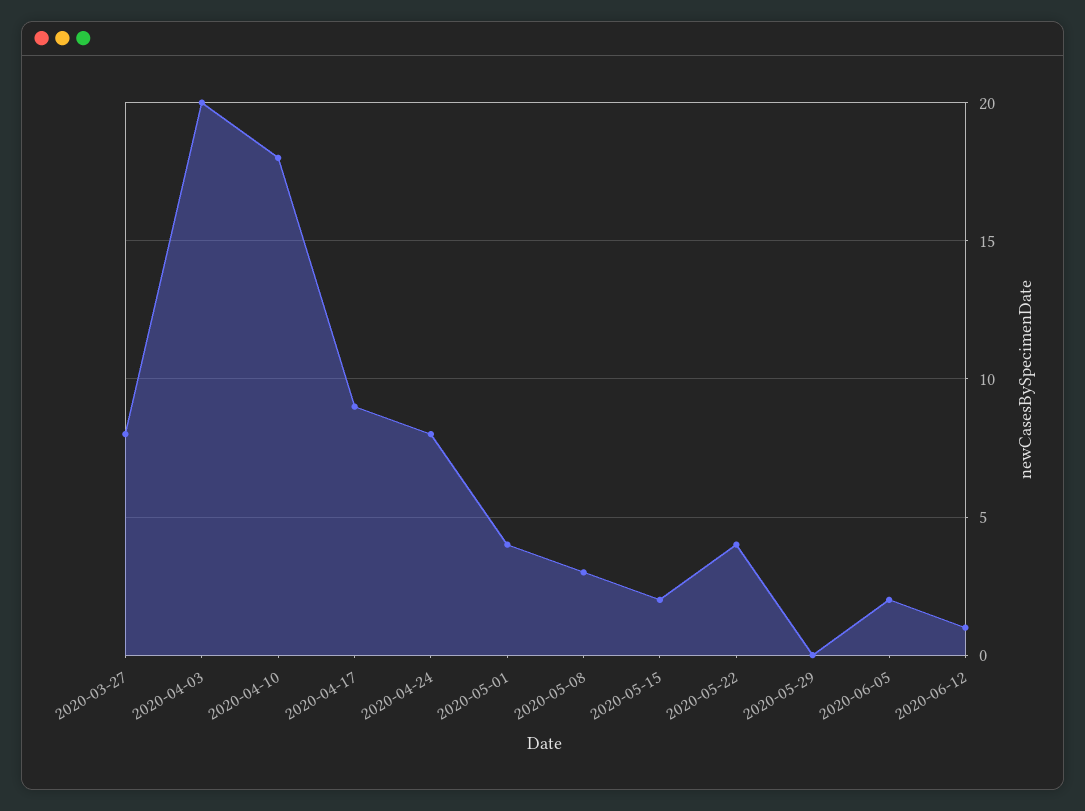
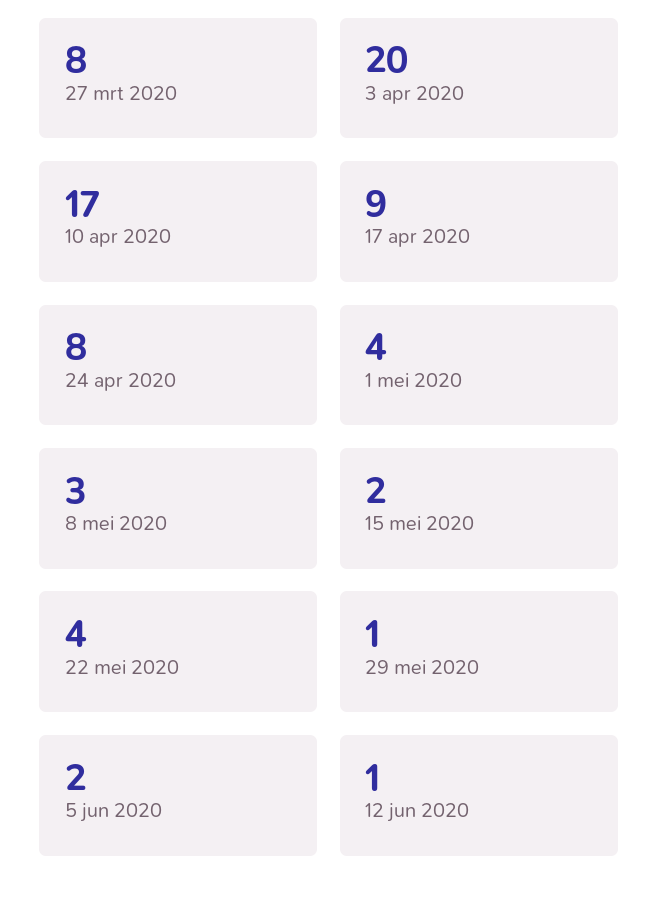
  {
    "2020-03-27": 8,
    "2020-04-03": 20,
-   "2020-04-10": 18,
+   "2020-04-10": 17,
    "2020-04-17": 9,
    "2020-04-24": 8,
    "2020-05-01": 4,
    "2020-05-08": 3,
    "2020-05-15": 2,
    "2020-05-22": 4,
-   "2020-05-29": 0,
+   "2020-05-29": 1,
    "2020-06-05": 2,
    "2020-06-12": 1
  }

